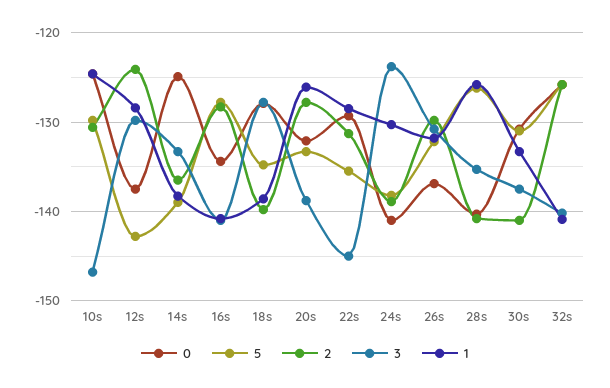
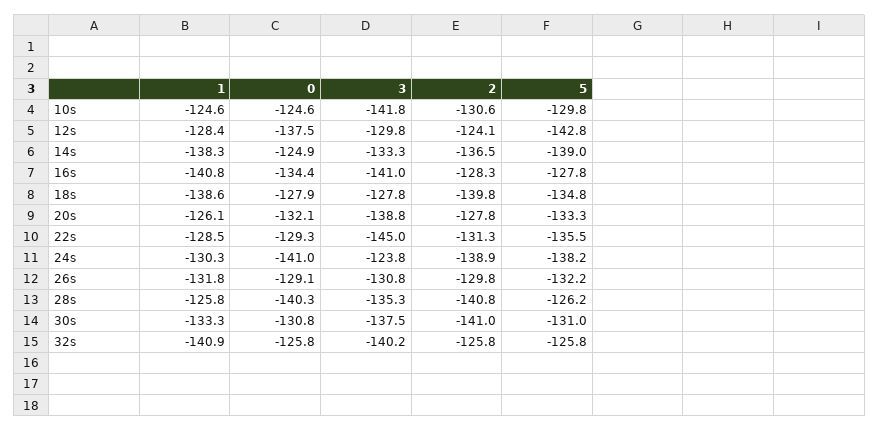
  {
    "0": {
      "10s": -124.6,
      "12s": -137.5,
      "14s": -124.9,
      "16s": -134.4,
      "18s": -127.9,
      "20s": -132.1,
      "22s": -129.3,
      "24s": -141,
-     "26s": -137,
+     "26s": -129.1,
      "28s": -140.3,
      "30s": -130.8,
      "32s": -125.8
    },
    "5": {
      "10s": -129.8,
      "12s": -142.8,
      "14s": -139,
      "16s": -127.8,
      "18s": -134.8,
      "20s": -133.3,
      "22s": -135.5,
      "24s": -138.2,
      "26s": -132.2,
      "28s": -126.2,
      "30s": -131,
      "32s": -125.8
    },
    "2": {
      "10s": -130.6,
      "12s": -124.1,
      "14s": -136.5,
      "16s": -128.3,
      "18s": -139.8,
      "20s": -127.8,
      "22s": -131.3,
      "24s": -138.9,
      "26s": -129.8,
      "28s": -140.8,
      "30s": -141,
      "32s": -125.8
    },
    "3": {
-     "10s": -147,
+     "10s": -141.8,
      "12s": -129.8,
      "14s": -133.3,
      "16s": -141,
      "18s": -127.8,
      "20s": -138.8,
      "22s": -145,
      "24s": -123.8,
      "26s": -130.8,
      "28s": -135.3,
      "30s": -137.5,
      "32s": -140.2
    },
    "1": {
      "10s": -124.6,
      "12s": -128.4,
      "14s": -138.3,
      "16s": -140.8,
      "18s": -138.6,
      "20s": -126.1,
      "22s": -128.5,
      "24s": -130.3,
      "26s": -131.8,
      "28s": -125.8,
      "30s": -133.3,
      "32s": -140.9
    }
  }

